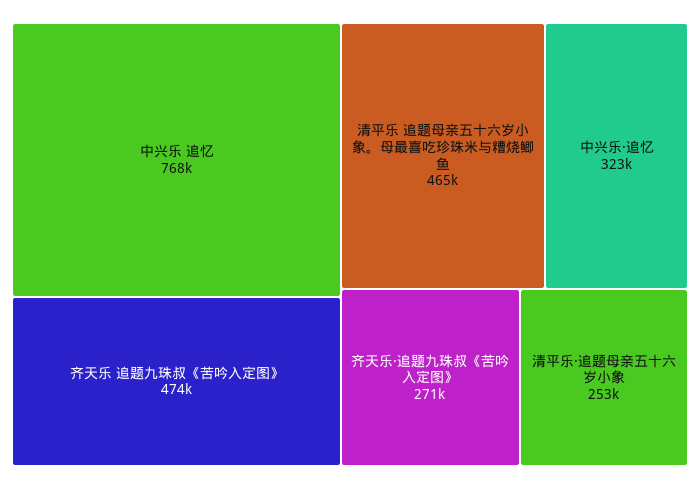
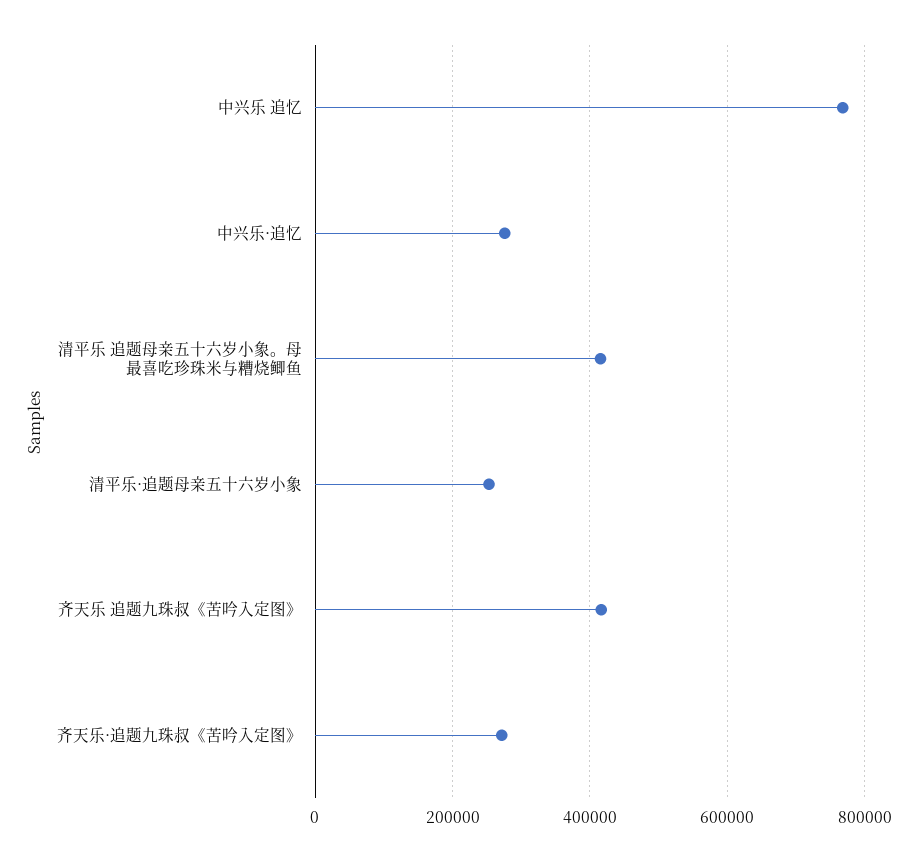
  {
    "中兴乐 追忆": 768000,
-   "齐天乐 追题九珠叔《苦吟入定图》": 474000,
+   "齐天乐 追题九珠叔《苦吟入定图》": 420000,
-   "清平乐 追题母亲五十六岁小象。母最喜吃珍珠米与糟烧鲫鱼": 465000,
+   "清平乐 追题母亲五十六岁小象。母最喜吃珍珠米与糟烧鲫鱼": 420000,
-   "中兴乐·追忆": 323000,
+   "中兴乐·追忆": 280000,
    "齐天乐·追题九珠叔《苦吟入定图》": 271000,
    "清平乐·追题母亲五十六岁小象": 253000
  }

